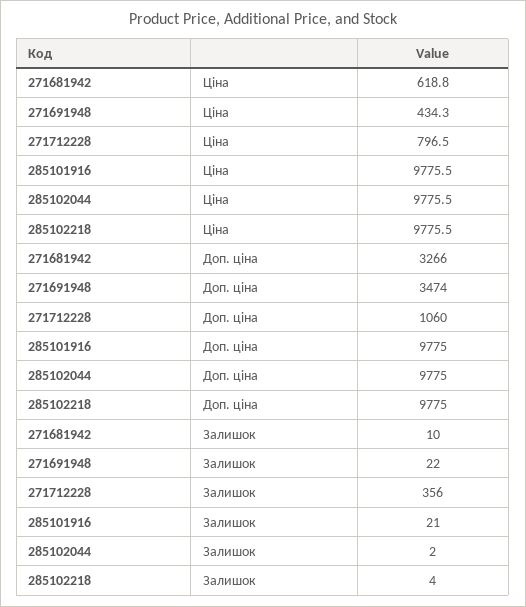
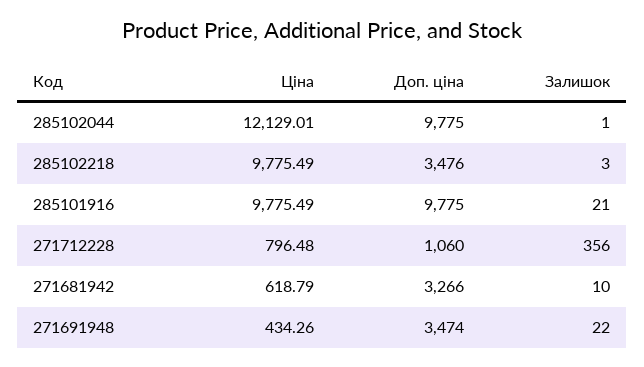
  {
    "271681942": {
      "Ціна": 618.79,
      "Доп. ціна": 3266,
      "Залишок": 10
    },
    "271691948": {
      "Ціна": 434.26,
      "Доп. ціна": 3474,
      "Залишок": 22
    },
    "271712228": {
      "Ціна": 796.48,
      "Доп. ціна": 1060,
      "Залишок": 356
    },
    "285101916": {
      "Ціна": 9775.49,
      "Доп. ціна": 9775,
      "Залишок": 21
    },
    "285102044": {
-     "Ціна": 9775.5,
+     "Ціна": 12129.01,
      "Доп. ціна": 9775,
-     "Залишок": 2
+     "Залишок": 1
    },
    "285102218": {
      "Ціна": 9775.49,
-     "Доп. ціна": 9775,
+     "Доп. ціна": 3476,
-     "Залишок": 4
+     "Залишок": 3
    }
  }

